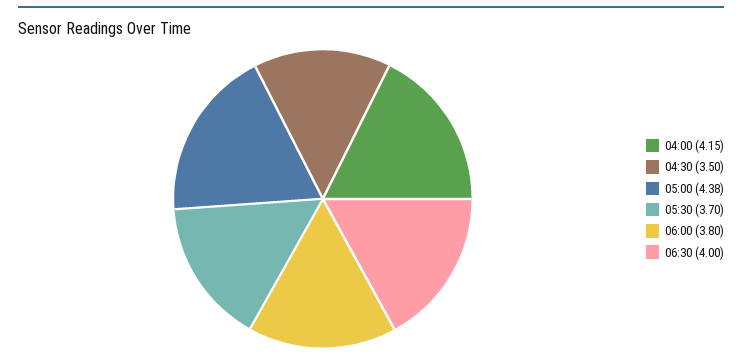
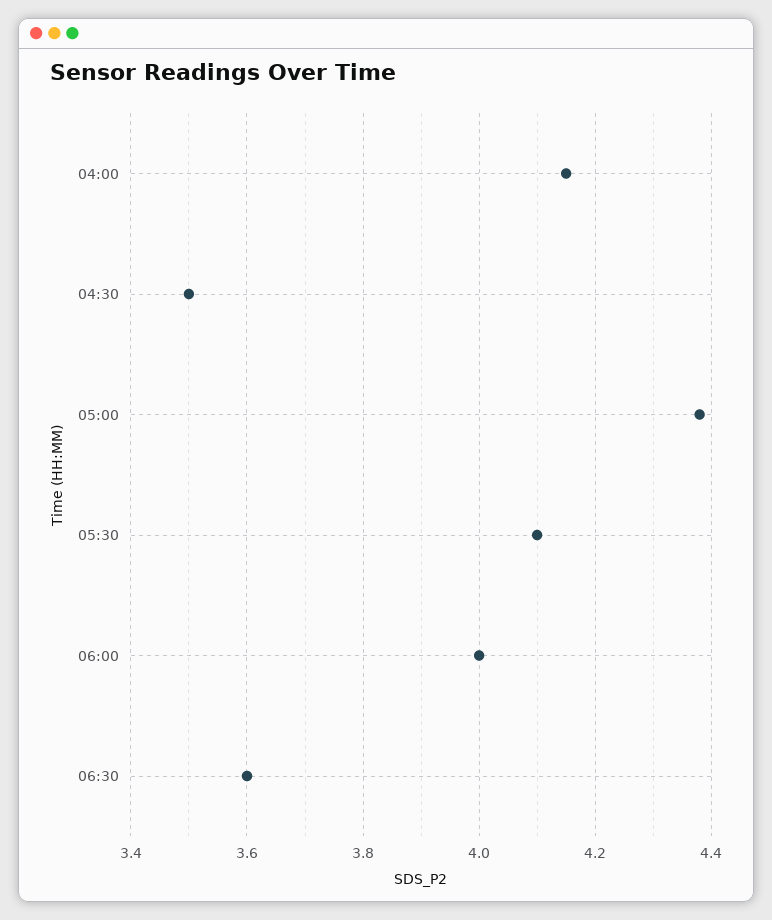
  {
    "04:00": 4.15,
    "04:30": 3.5,
    "05:00": 4.38,
-   "05:30": 3.7,
+   "05:30": 4.1,
-   "06:00": 3.8,
+   "06:00": 4,
-   "06:30": 4
+   "06:30": 3.6
  }

